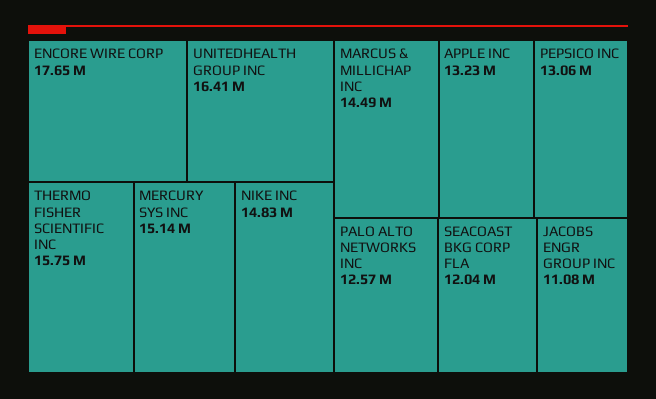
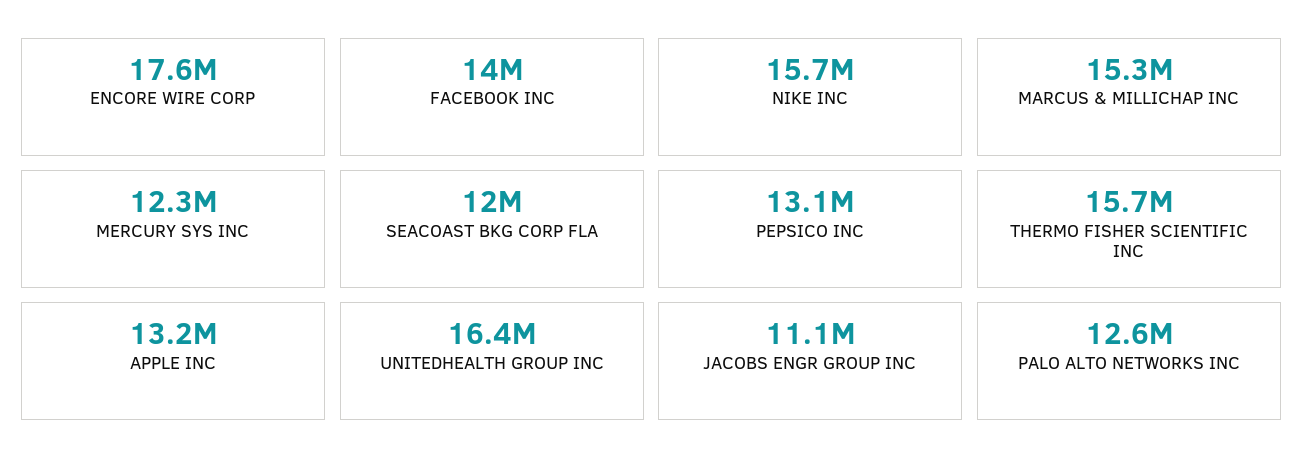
  {
    "ENCORE WIRE CORP": 17650000,
    "UNITEDHEALTH GROUP INC": 16410000,
    "THERMO FISHER SCIENTIFIC INC": 15750000,
-   "MERCURY SYS INC": 15140000,
+   "MERCURY SYS INC": 12300000,
-   "NIKE INC": 14830000,
+   "NIKE INC": 15700000,
-   "MARCUS & MILLICHAP INC": 14490000,
+   "MARCUS & MILLICHAP INC": 15300000,
    "APPLE INC": 13230000,
    "PEPSICO INC": 13060000,
    "PALO ALTO NETWORKS INC": 12570000,
    "SEACOAST BKG CORP FLA": 12040000,
-   "JACOBS ENGR GROUP INC": 11080000
+   "JACOBS ENGR GROUP INC": 11080000,
+   "FACEBOOK INC": 14000000
  }

